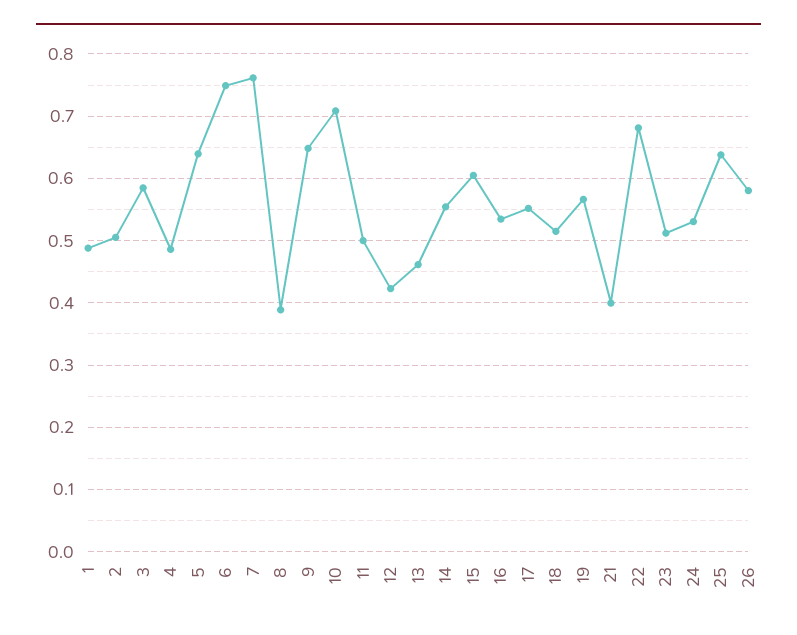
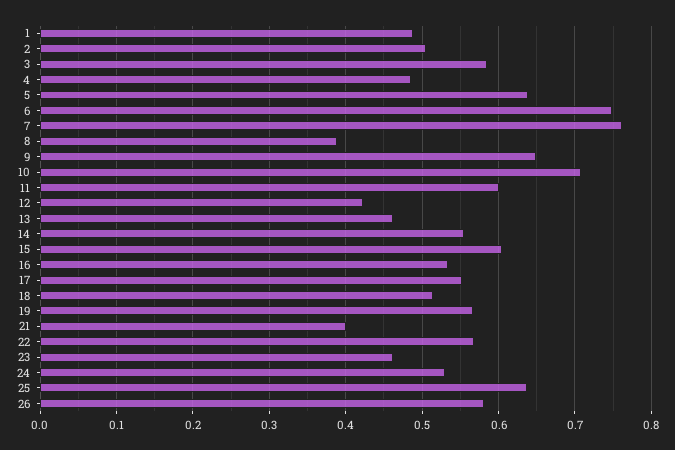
  {
    "1": 0.49,
    "2": 0.51,
    "3": 0.58,
    "4": 0.49,
    "5": 0.64,
    "6": 0.75,
    "7": 0.76,
    "8": 0.39,
    "9": 0.65,
    "10": 0.71,
-   "11": 0.5,
+   "11": 0.6,
    "12": 0.42,
    "13": 0.46,
    "14": 0.55,
    "15": 0.6,
    "16": 0.53,
    "17": 0.55,
    "18": 0.51,
    "19": 0.57,
    "21": 0.4,
-   "22": 0.68,
+   "22": 0.57,
-   "23": 0.51,
+   "23": 0.46,
    "24": 0.53,
    "25": 0.64,
    "26": 0.58
  }

